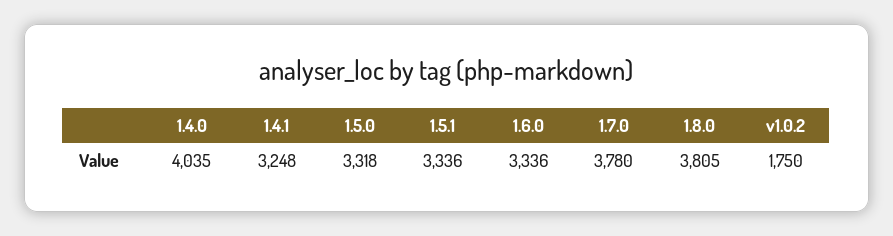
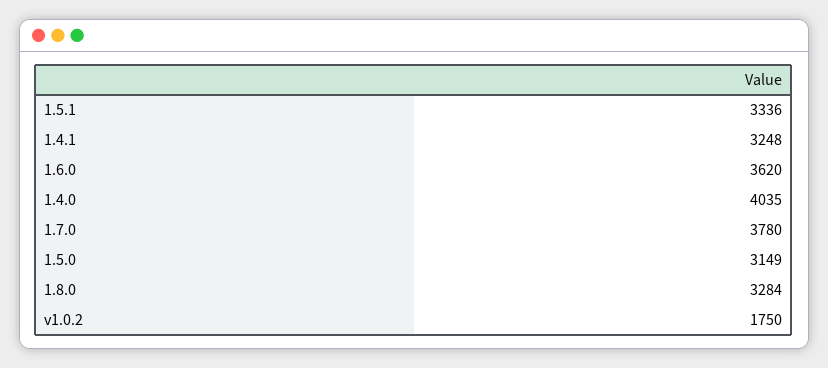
  {
    "1.4.0": 4035,
    "1.4.1": 3248,
-   "1.5.0": 3318,
+   "1.5.0": 3149,
    "1.5.1": 3336,
-   "1.6.0": 3336,
+   "1.6.0": 3620,
    "1.7.0": 3780,
-   "1.8.0": 3805,
+   "1.8.0": 3284,
    "v1.0.2": 1750
  }

